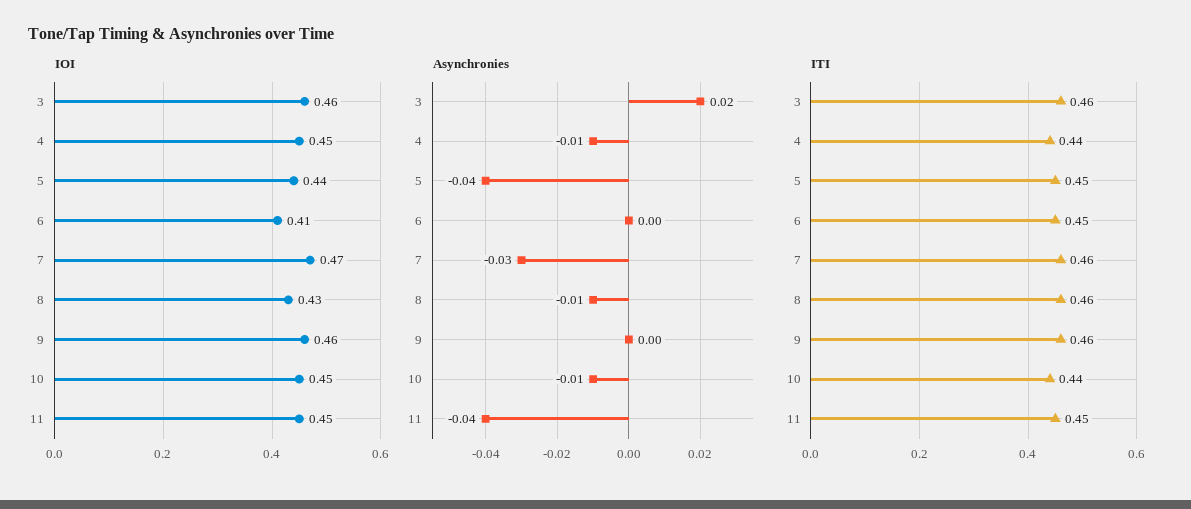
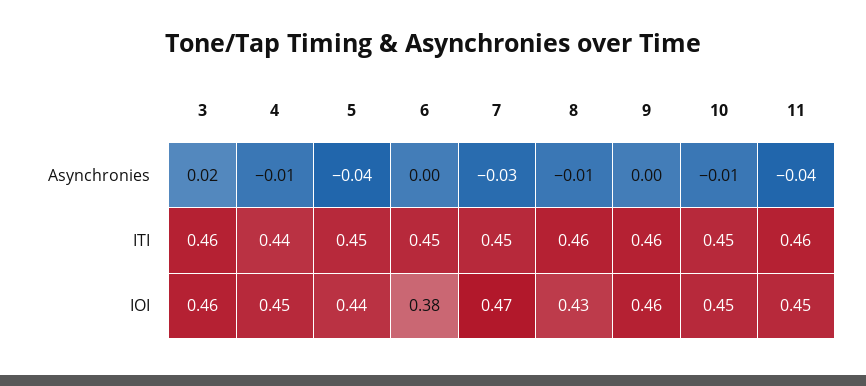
  {
    "IOI": {
      "3": 0.46,
      "4": 0.45,
      "5": 0.44,
-     "6": 0.41,
+     "6": 0.38,
      "7": 0.47,
      "8": 0.43,
      "9": 0.46,
      "10": 0.45,
      "11": 0.45
    },
    "Asynchronies": {
      "3": 0.02,
      "4": -0.01,
      "5": -0.04,
      "6": 0,
      "7": -0.03,
      "8": -0.01,
      "9": 0,
      "10": -0.01,
      "11": -0.04
    },
    "ITI": {
      "3": 0.46,
      "4": 0.44,
      "5": 0.45,
      "6": 0.45,
-     "7": 0.46,
+     "7": 0.45,
      "8": 0.46,
      "9": 0.46,
-     "10": 0.44,
+     "10": 0.45,
-     "11": 0.45
+     "11": 0.46
    }
  }

